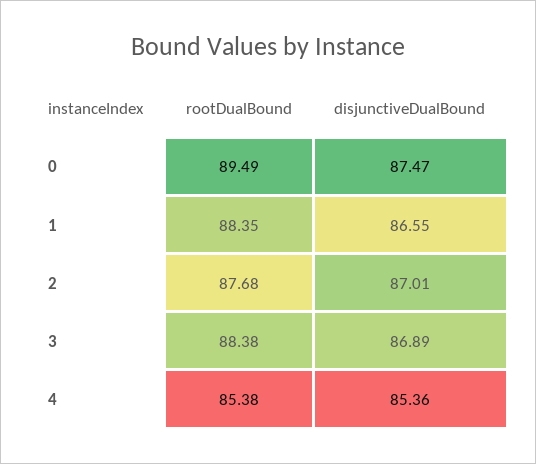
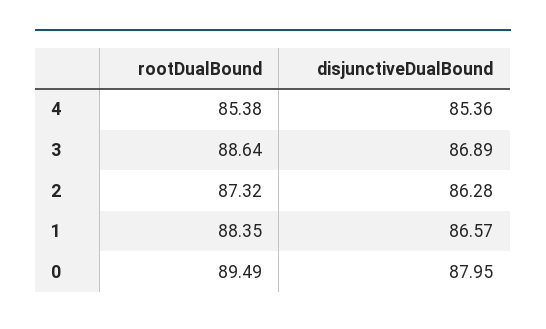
  {
    "rootDualBound": {
      "0": 89.49,
      "1": 88.35,
-     "2": 87.68,
+     "2": 87.32,
-     "3": 88.38,
+     "3": 88.64,
      "4": 85.38
    },
    "disjunctiveDualBound": {
-     "0": 87.47,
+     "0": 87.95,
-     "1": 86.55,
+     "1": 86.57,
-     "2": 87.01,
+     "2": 86.28,
      "3": 86.89,
      "4": 85.36
    }
  }

